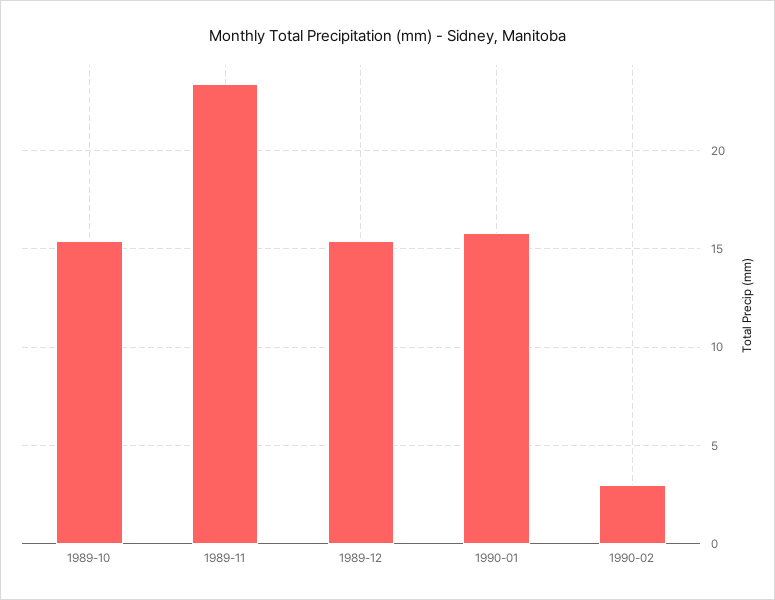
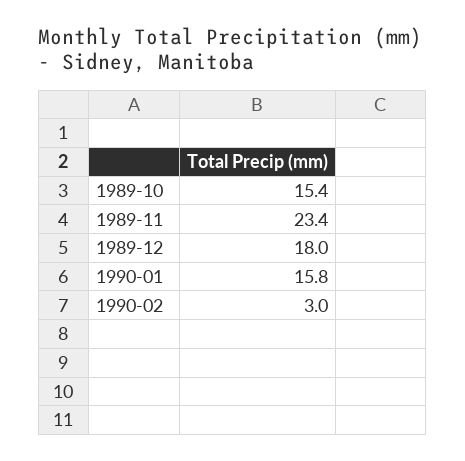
  {
    "1989-10": 15.4,
    "1989-11": 23.4,
-   "1989-12": 15.5,
+   "1989-12": 18,
    "1990-01": 15.8,
    "1990-02": 3
  }

